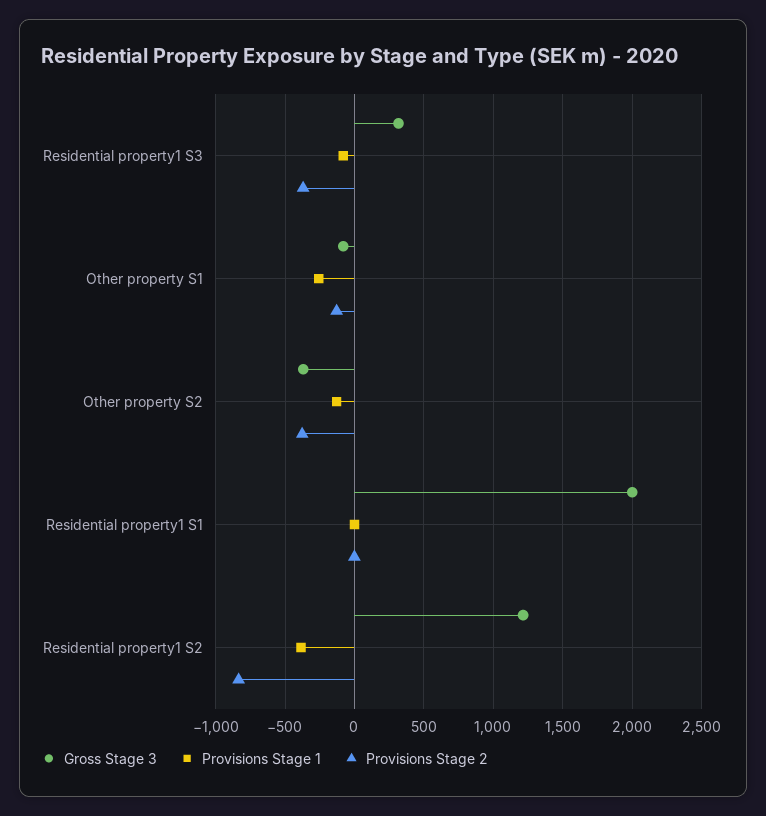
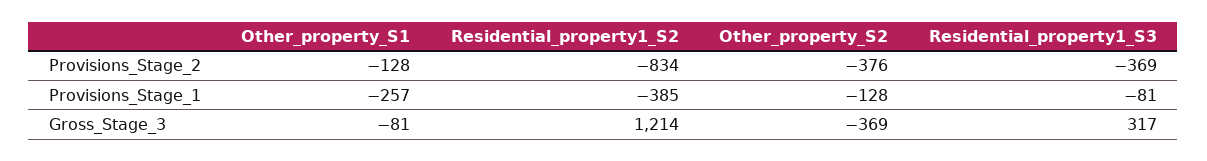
  {
    "Gross Stage 3": {
      "Residential property1 S3": 317,
      "Other property S1": -81,
      "Other property S2": -369,
-     "Residential property1 S1": 2000,
      "Residential property1 S2": 1214
    },
    "Provisions Stage 1": {
      "Residential property1 S3": -81,
      "Other property S1": -257,
      "Other property S2": -128,
-     "Residential property1 S1": 0,
      "Residential property1 S2": -385
    },
    "Provisions Stage 2": {
      "Residential property1 S3": -369,
      "Other property S1": -128,
      "Other property S2": -376,
-     "Residential property1 S1": 0,
      "Residential property1 S2": -834
    }
  }

